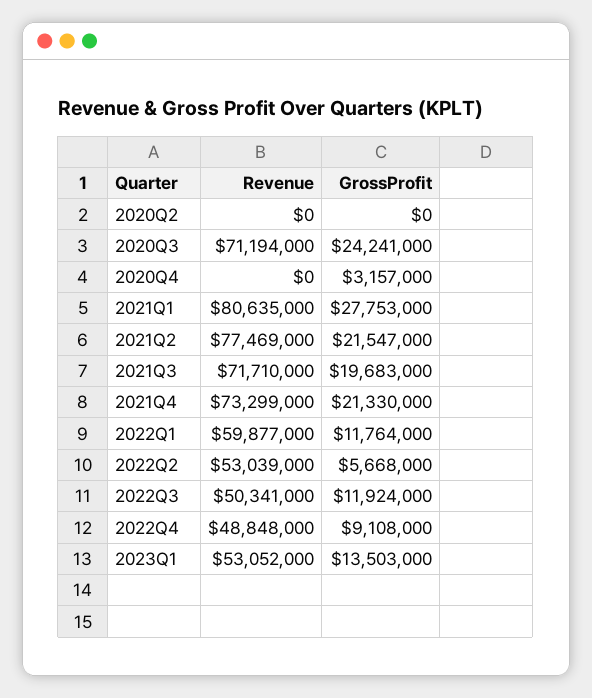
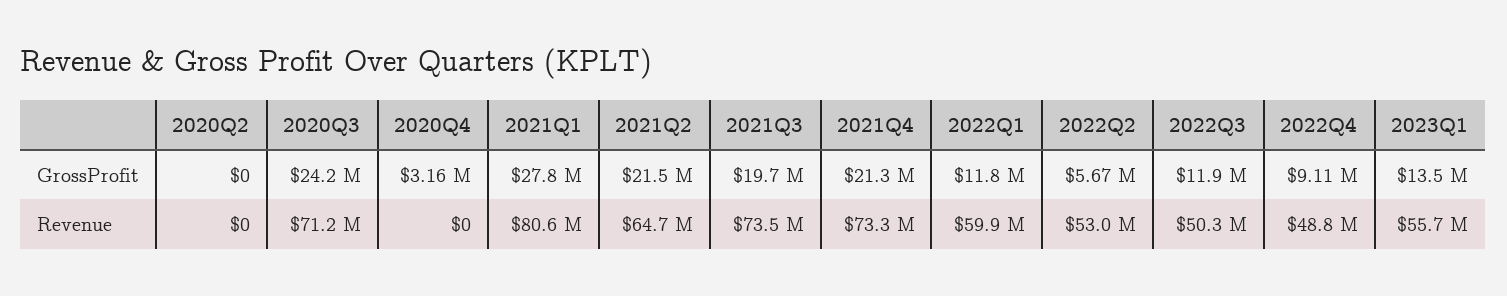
  {
    "Revenue": {
      "2020Q2": 0,
      "2020Q3": 71194000,
      "2020Q4": 0,
      "2021Q1": 80635000,
-     "2021Q2": 77469000,
+     "2021Q2": 64700000,
-     "2021Q3": 71710000,
+     "2021Q3": 73500000,
      "2021Q4": 73299000,
      "2022Q1": 59877000,
      "2022Q2": 53039000,
      "2022Q3": 50341000,
      "2022Q4": 48848000,
-     "2023Q1": 53052000
+     "2023Q1": 55700000
    },
    "GrossProfit": {
      "2020Q2": 0,
      "2020Q3": 24241000,
      "2020Q4": 3157000,
      "2021Q1": 27753000,
      "2021Q2": 21547000,
      "2021Q3": 19683000,
      "2021Q4": 21330000,
      "2022Q1": 11764000,
      "2022Q2": 5668000,
      "2022Q3": 11924000,
      "2022Q4": 9108000,
      "2023Q1": 13503000
    }
  }

